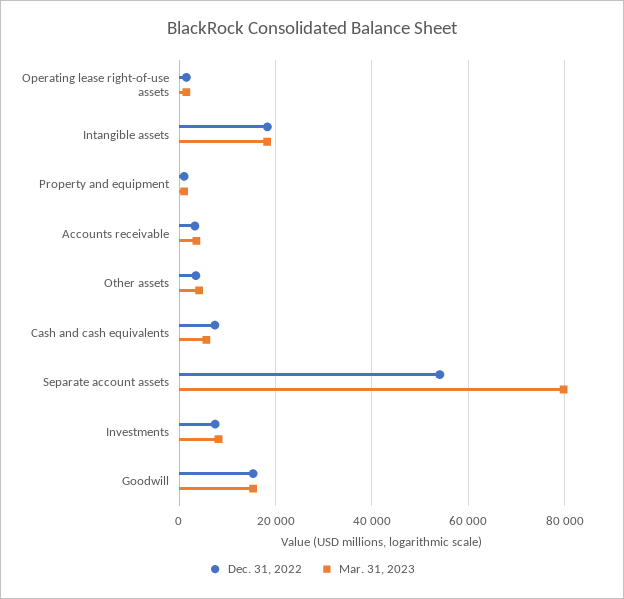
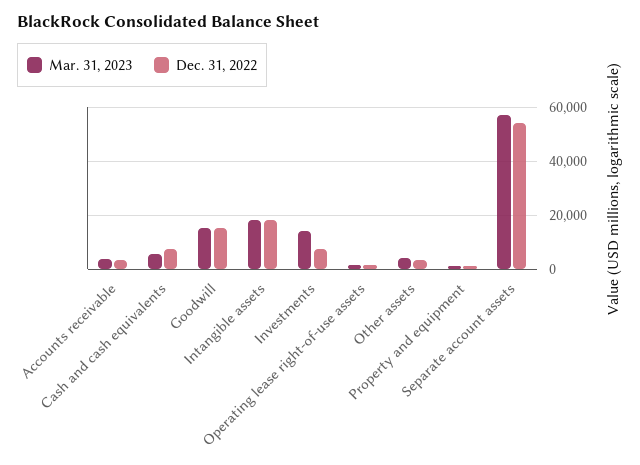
  {
    "Dec. 31, 2022": {
      "Operating lease right-of-use assets": 2000,
      "Intangible assets": 18000,
      "Property and equipment": 2000,
      "Accounts receivable": 4000,
      "Other assets": 4000,
      "Cash and cash equivalents": 8000,
      "Separate account assets": 54000,
      "Investments": 8000,
      "Goodwill": 16000
    },
    "Mar. 31, 2023": {
      "Operating lease right-of-use assets": 2000,
      "Intangible assets": 18000,
      "Property and equipment": 2000,
      "Accounts receivable": 4000,
      "Other assets": 4000,
      "Cash and cash equivalents": 6000,
-     "Separate account assets": 80000,
+     "Separate account assets": 57500,
-     "Investments": 8000,
+     "Investments": 15000,
      "Goodwill": 16000
    }
  }

